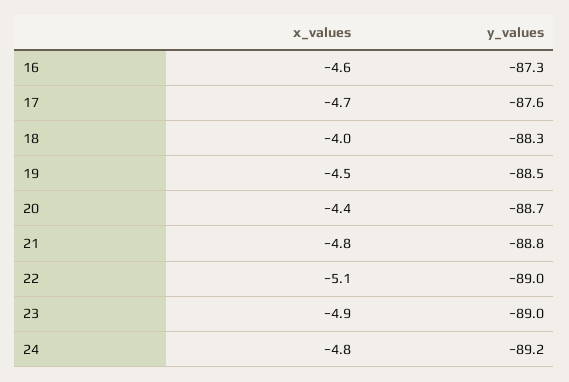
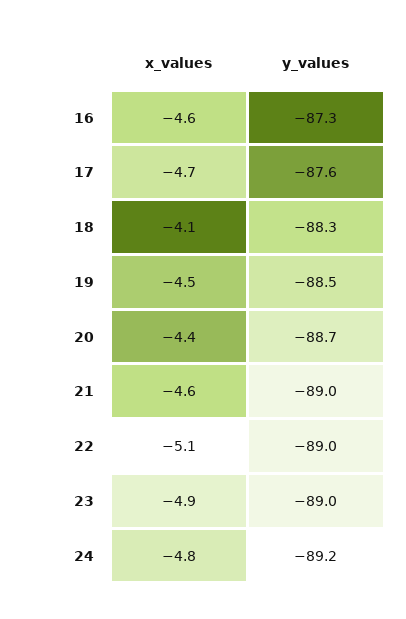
  {
    "x_values": {
      "16": -4.6,
      "17": -4.7,
-     "18": -4,
+     "18": -4.1,
      "19": -4.5,
      "20": -4.4,
-     "21": -4.8,
+     "21": -4.6,
      "22": -5.1,
      "23": -4.9,
      "24": -4.8
    },
    "y_values": {
      "16": -87.3,
      "17": -87.6,
      "18": -88.3,
      "19": -88.5,
      "20": -88.7,
-     "21": -88.8,
+     "21": -89,
      "22": -89,
      "23": -89,
      "24": -89.2
    }
  }

